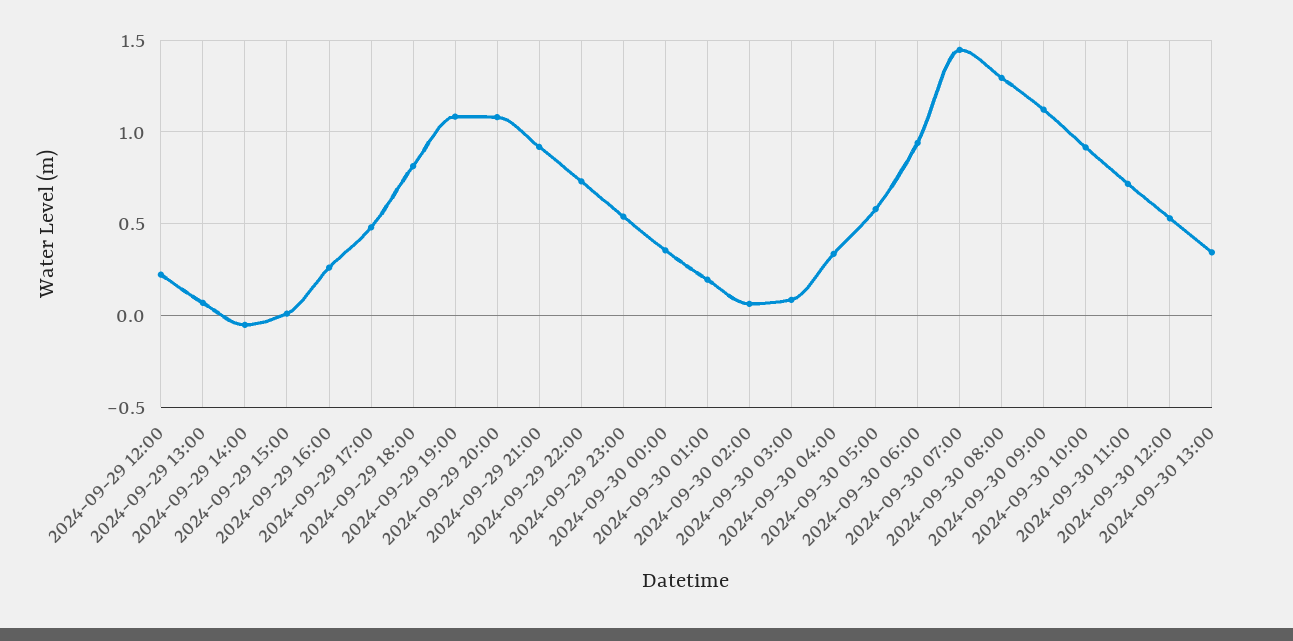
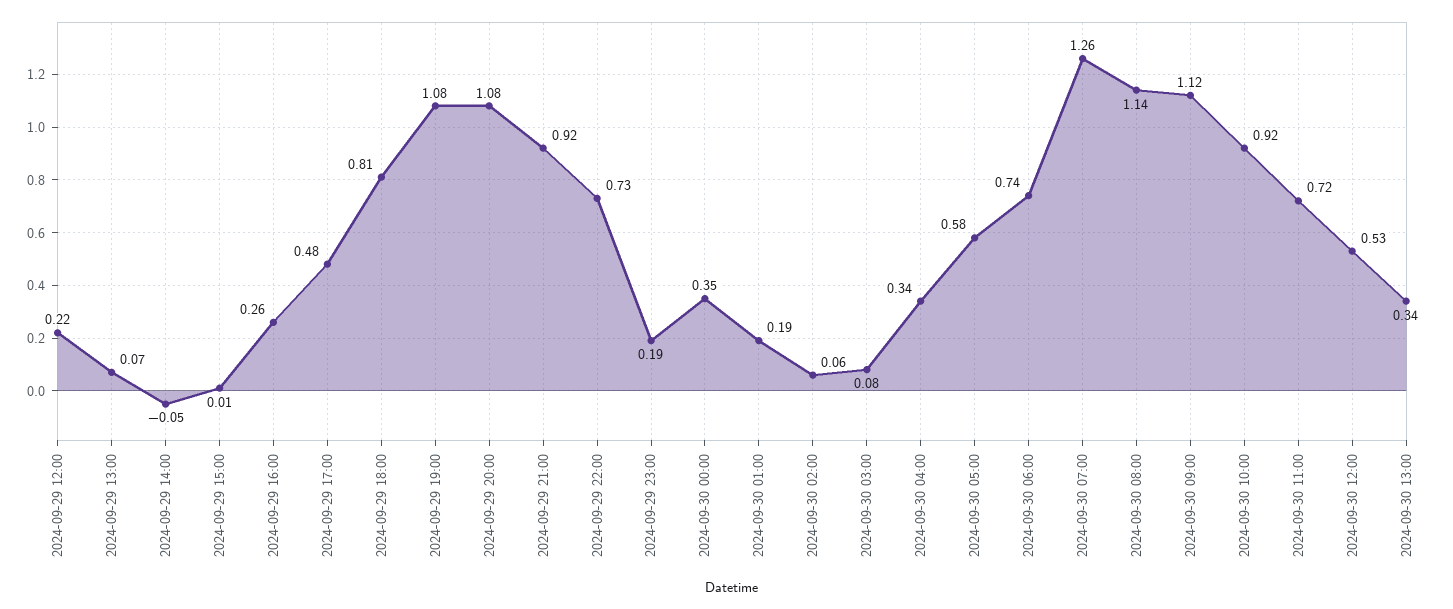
  {
    "2024-09-29 12:00": 0.22,
    "2024-09-29 13:00": 0.07,
    "2024-09-29 14:00": -0.05,
    "2024-09-29 15:00": 0.01,
    "2024-09-29 16:00": 0.26,
    "2024-09-29 17:00": 0.48,
    "2024-09-29 18:00": 0.81,
    "2024-09-29 19:00": 1.08,
    "2024-09-29 20:00": 1.08,
    "2024-09-29 21:00": 0.92,
    "2024-09-29 22:00": 0.73,
-   "2024-09-29 23:00": 0.55,
+   "2024-09-29 23:00": 0.19,
    "2024-09-30 00:00": 0.35,
    "2024-09-30 01:00": 0.19,
    "2024-09-30 02:00": 0.06,
    "2024-09-30 03:00": 0.08,
    "2024-09-30 04:00": 0.34,
    "2024-09-30 05:00": 0.58,
-   "2024-09-30 06:00": 0.95,
+   "2024-09-30 06:00": 0.74,
-   "2024-09-30 07:00": 1.45,
+   "2024-09-30 07:00": 1.26,
-   "2024-09-30 08:00": 1.3,
+   "2024-09-30 08:00": 1.14,
    "2024-09-30 09:00": 1.12,
    "2024-09-30 10:00": 0.92,
    "2024-09-30 11:00": 0.72,
    "2024-09-30 12:00": 0.53,
    "2024-09-30 13:00": 0.34
  }

